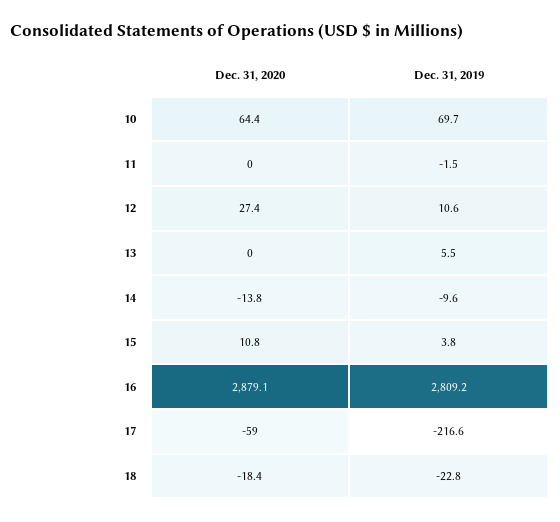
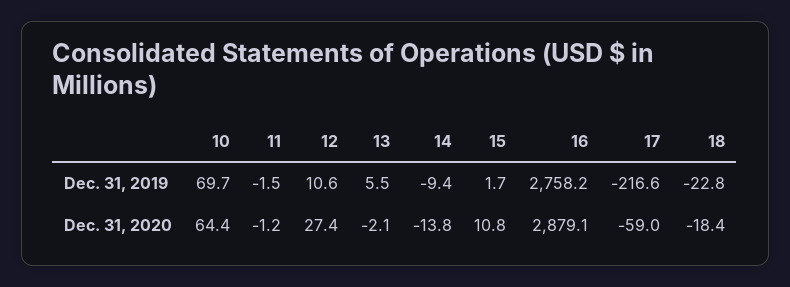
  {
    "Dec. 31, 2020": {
      "10": 64.4,
-     "11": 0,
+     "11": -1.2,
      "12": 27.4,
-     "13": 0,
+     "13": -2.1,
      "14": -13.8,
      "15": 10.8,
      "16": 2879.1,
      "17": -59,
      "18": -18.4
    },
    "Dec. 31, 2019": {
      "10": 69.7,
      "11": -1.5,
      "12": 10.6,
      "13": 5.5,
-     "14": -9.6,
+     "14": -9.4,
-     "15": 3.8,
+     "15": 1.7,
-     "16": 2809.2,
+     "16": 2758.2,
      "17": -216.6,
      "18": -22.8
    }
  }

